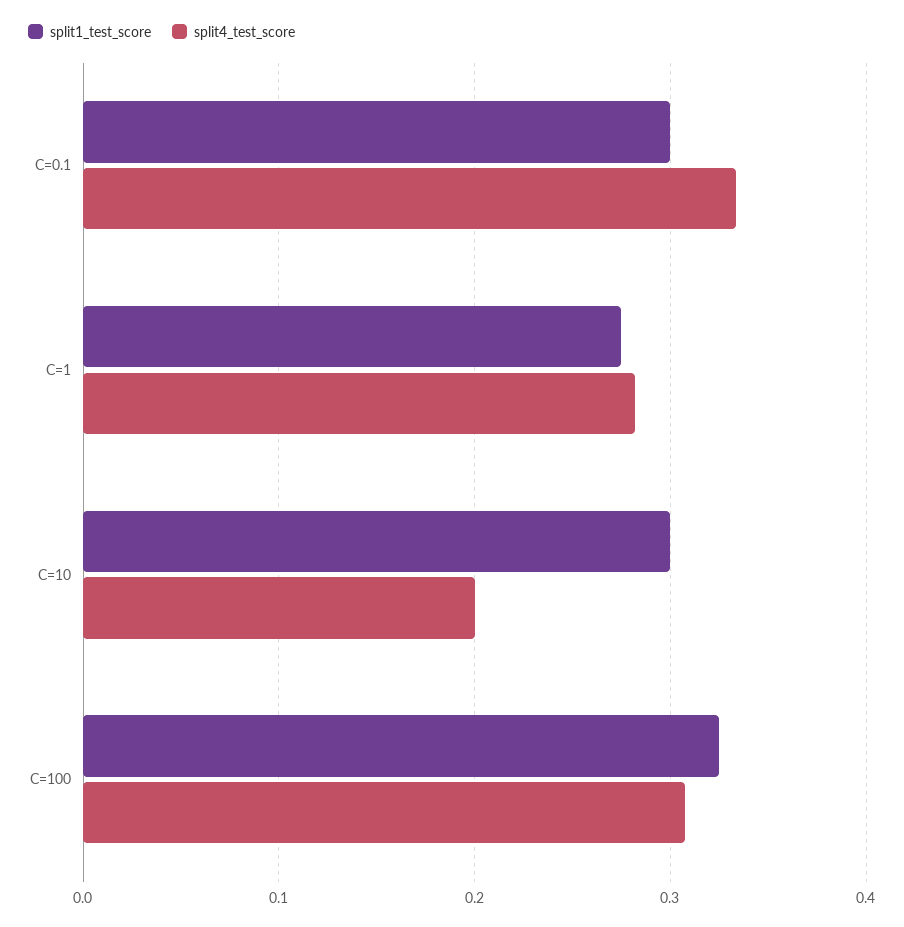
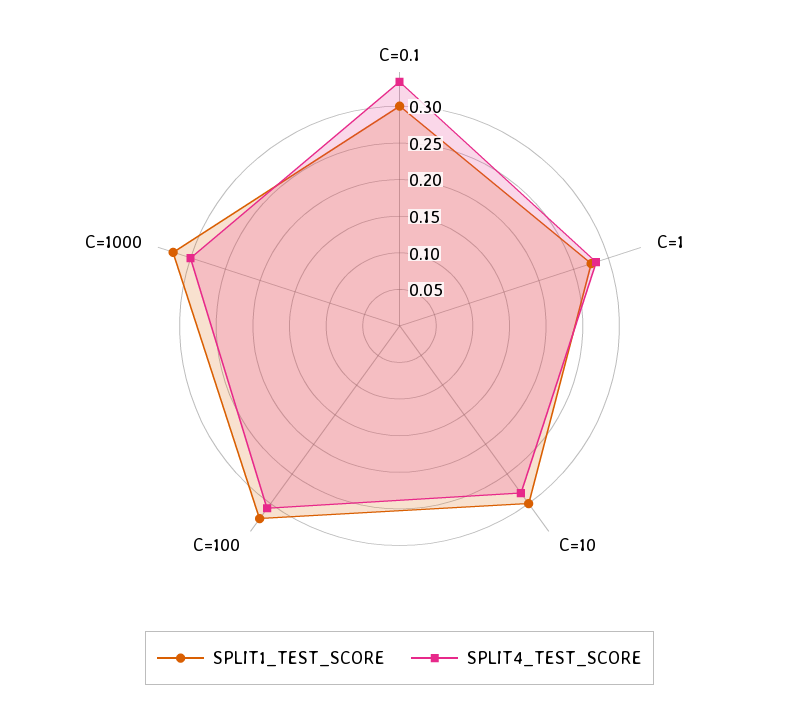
  {
    "split1_test_score": {
      "C=0.1": 0.3,
      "C=1": 0.28,
      "C=10": 0.3,
-     "C=100": 0.33
+     "C=100": 0.33,
+     "C=1000": 0.325
    },
    "split4_test_score": {
      "C=0.1": 0.33,
      "C=1": 0.28,
-     "C=10": 0.2,
+     "C=10": 0.275,
-     "C=100": 0.31
+     "C=100": 0.31,
+     "C=1000": 0.3
    }
  }

